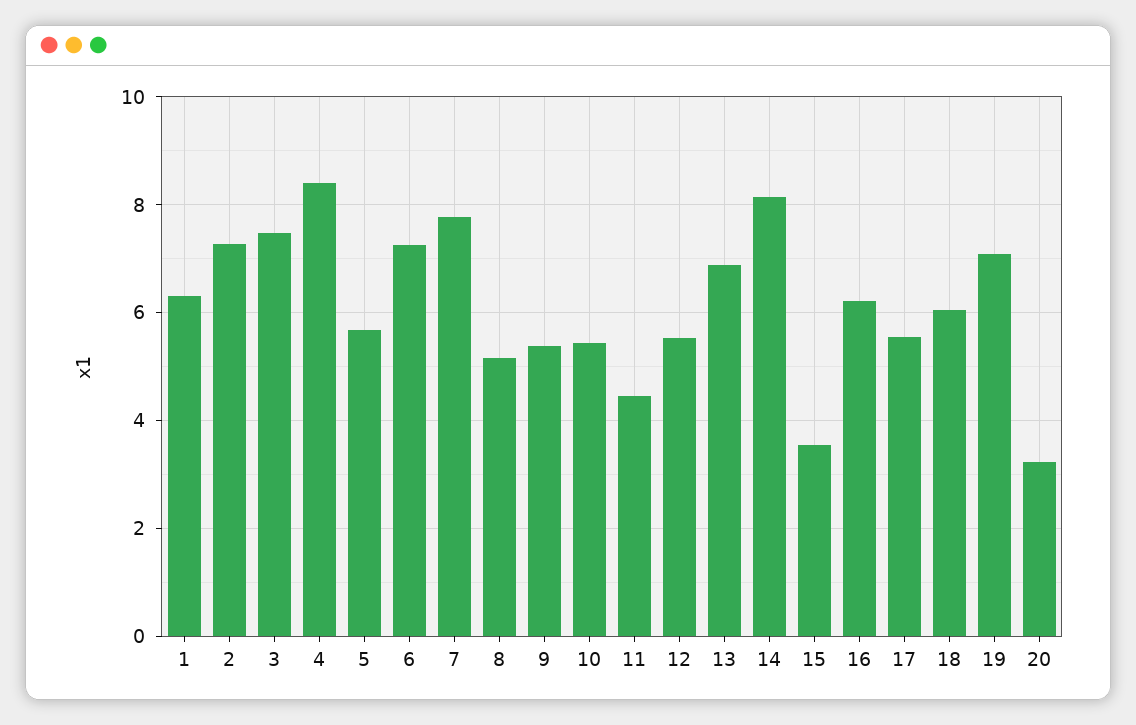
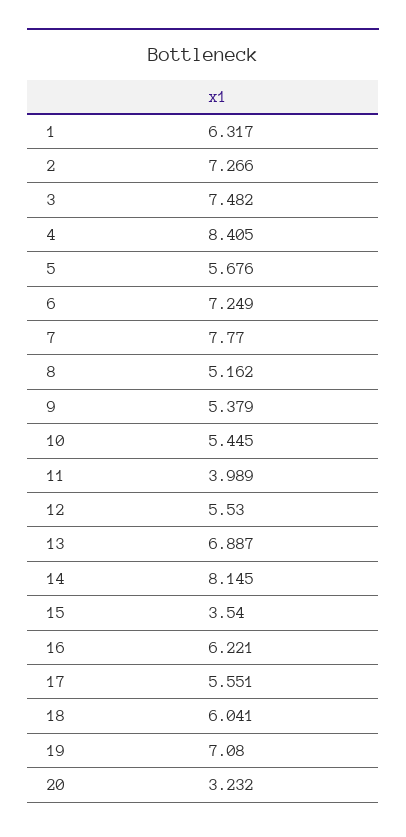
  {
    "1": 6.317,
    "2": 7.266,
    "3": 7.482,
    "4": 8.405,
    "5": 5.676,
    "6": 7.249,
    "7": 7.77,
    "8": 5.162,
    "9": 5.379,
    "10": 5.445,
-   "11": 4.4,
+   "11": 3.989,
    "12": 5.53,
    "13": 6.887,
    "14": 8.145,
    "15": 3.54,
    "16": 6.221,
    "17": 5.551,
    "18": 6.041,
    "19": 7.08,
    "20": 3.232
  }

